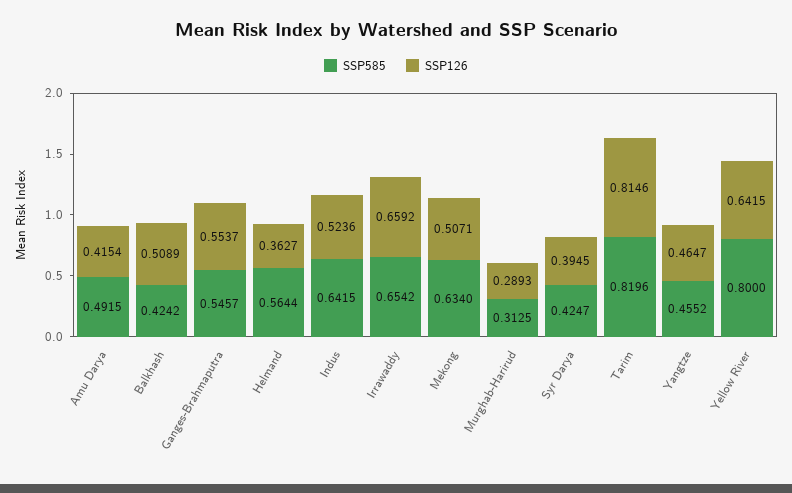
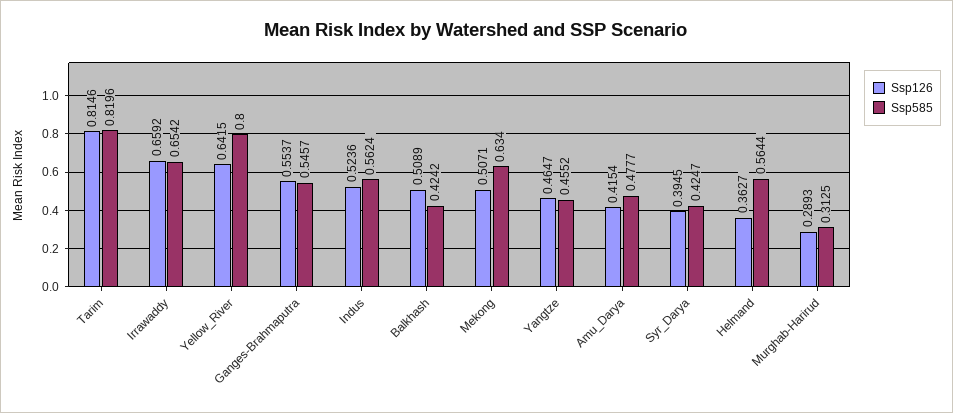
  {
    "SSP585": {
-     "Amu Darya": 0.4915,
+     "Amu Darya": 0.4777,
      "Balkhash": 0.4242,
      "Ganges-Brahmaputra": 0.5457,
      "Helmand": 0.5644,
-     "Indus": 0.6415,
+     "Indus": 0.5624,
      "Irrawaddy": 0.6542,
      "Mekong": 0.634,
      "Murghab-Harirud": 0.3125,
      "Syr Darya": 0.4247,
      "Tarim": 0.8196,
      "Yangtze": 0.4552,
      "Yellow River": 0.8
    },
    "SSP126": {
      "Amu Darya": 0.4154,
      "Balkhash": 0.5089,
      "Ganges-Brahmaputra": 0.5537,
      "Helmand": 0.3627,
      "Indus": 0.5236,
      "Irrawaddy": 0.6592,
      "Mekong": 0.5071,
      "Murghab-Harirud": 0.2893,
      "Syr Darya": 0.3945,
      "Tarim": 0.8146,
      "Yangtze": 0.4647,
      "Yellow River": 0.6415
    }
  }

